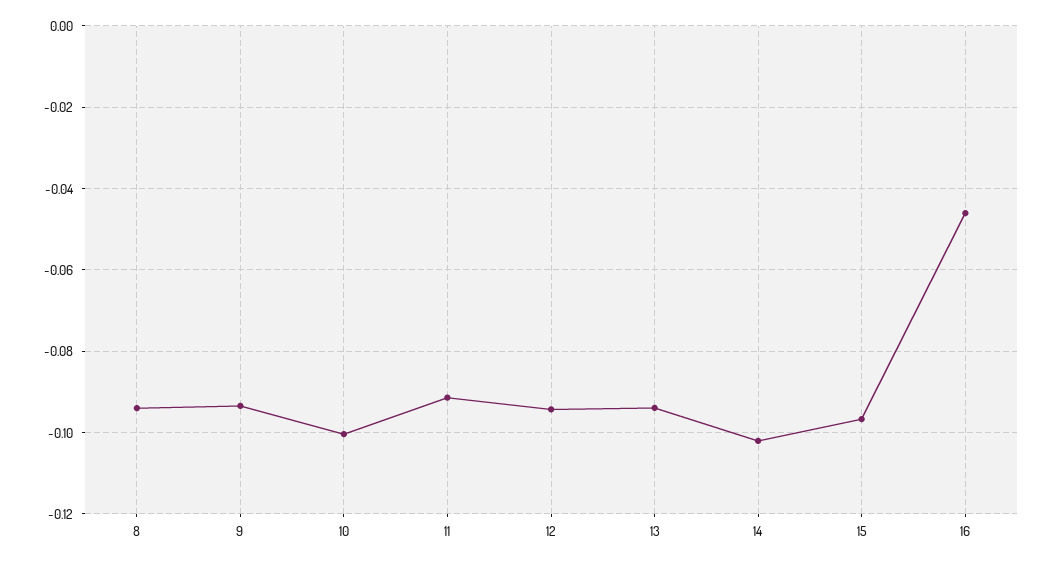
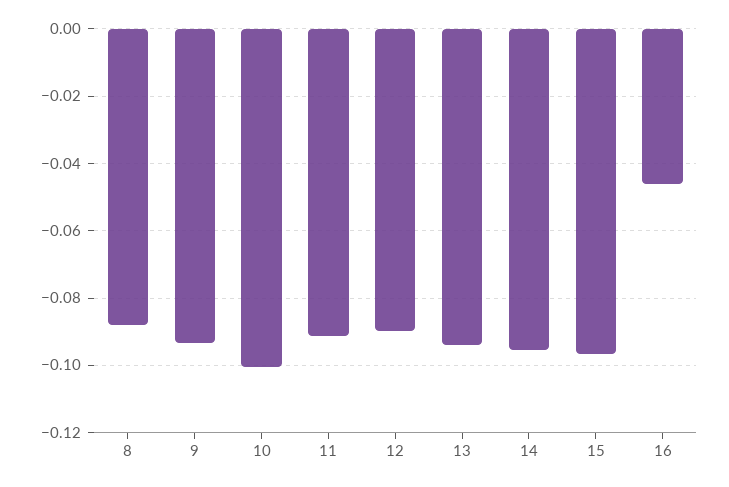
  {
-   "8": -0.094,
+   "8": -0.088,
    "9": -0.094,
    "10": -0.1,
    "11": -0.092,
-   "12": -0.094,
+   "12": -0.09,
    "13": -0.094,
-   "14": -0.102,
+   "14": -0.096,
    "15": -0.096,
    "16": -0.046
  }

